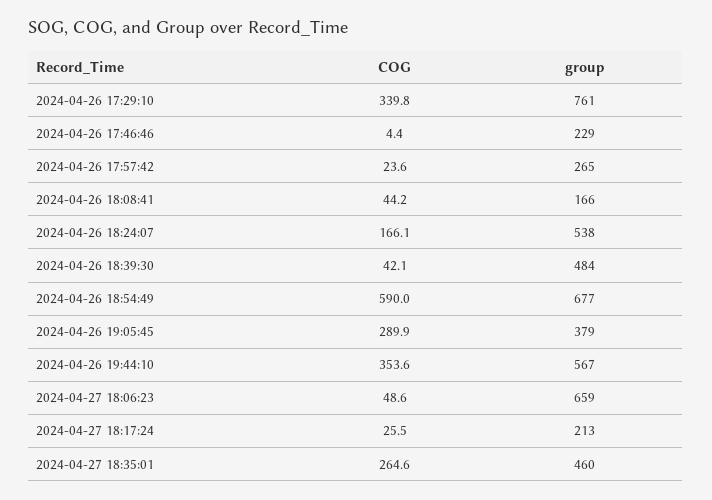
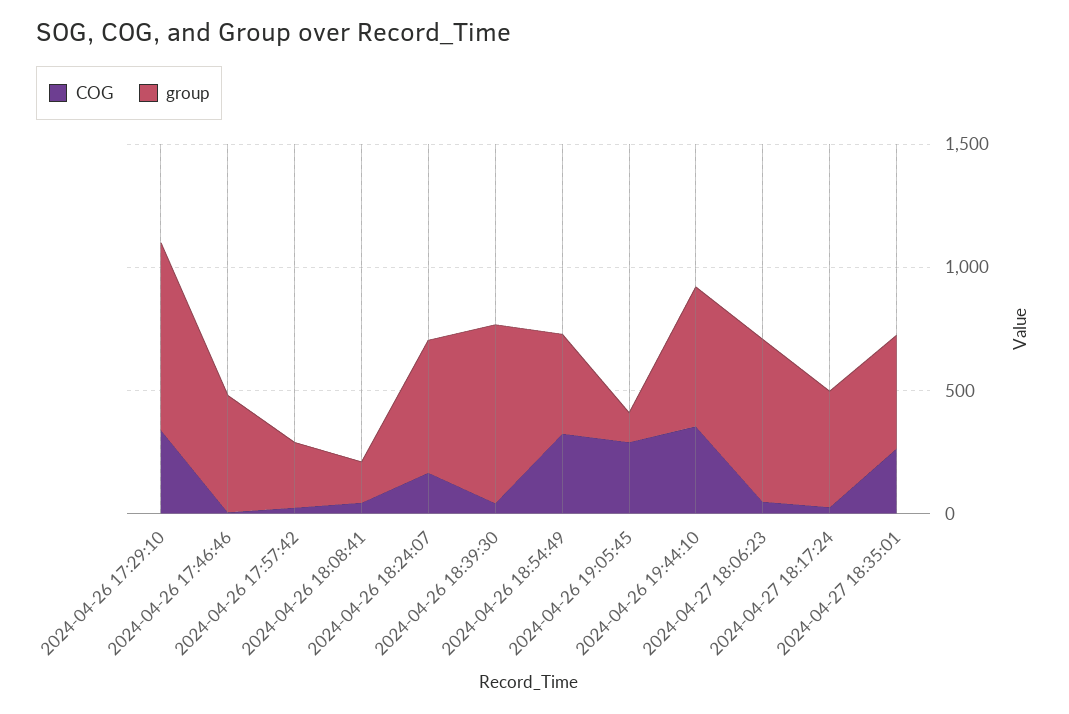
  {
    "COG": {
      "2024-04-26 17:29:10": 339.8,
      "2024-04-26 17:46:46": 4.4,
      "2024-04-26 17:57:42": 23.6,
      "2024-04-26 18:08:41": 44.2,
      "2024-04-26 18:24:07": 166.1,
      "2024-04-26 18:39:30": 42.1,
-     "2024-04-26 18:54:49": 590,
+     "2024-04-26 18:54:49": 300,
      "2024-04-26 19:05:45": 289.9,
      "2024-04-26 19:44:10": 353.6,
      "2024-04-27 18:06:23": 48.6,
      "2024-04-27 18:17:24": 25.5,
      "2024-04-27 18:35:01": 264.6
    },
    "group": {
      "2024-04-26 17:29:10": 761,
-     "2024-04-26 17:46:46": 229,
+     "2024-04-26 17:46:46": 500,
      "2024-04-26 17:57:42": 265,
      "2024-04-26 18:08:41": 166,
      "2024-04-26 18:24:07": 538,
-     "2024-04-26 18:39:30": 484,
+     "2024-04-26 18:39:30": 700,
-     "2024-04-26 18:54:49": 677,
+     "2024-04-26 18:54:49": 400,
-     "2024-04-26 19:05:45": 379,
+     "2024-04-26 19:05:45": 100,
      "2024-04-26 19:44:10": 567,
      "2024-04-27 18:06:23": 659,
-     "2024-04-27 18:17:24": 213,
+     "2024-04-27 18:17:24": 500,
      "2024-04-27 18:35:01": 460
    }
  }

